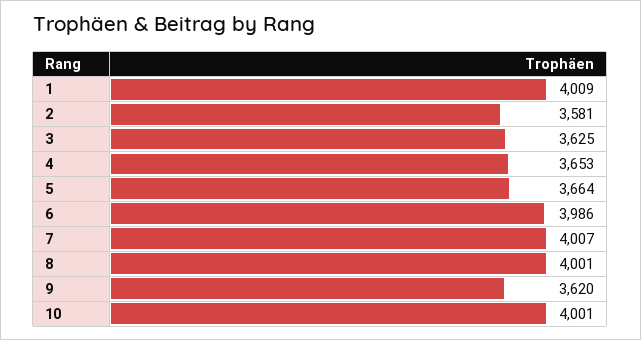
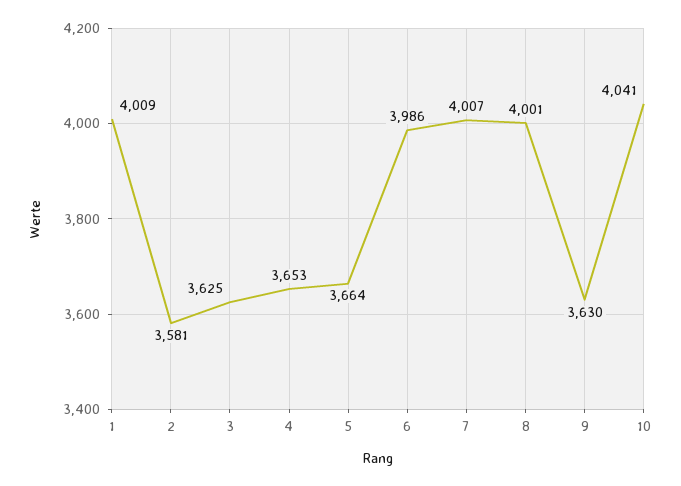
  {
    "1": 4009,
    "2": 3581,
    "3": 3625,
    "4": 3653,
    "5": 3664,
    "6": 3986,
    "7": 4007,
    "8": 4001,
-   "9": 3620,
+   "9": 3630,
-   "10": 4001
+   "10": 4041
  }

